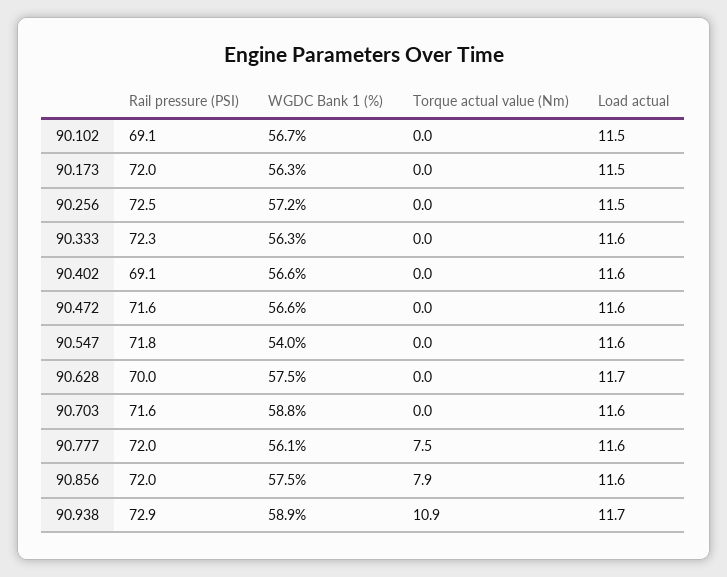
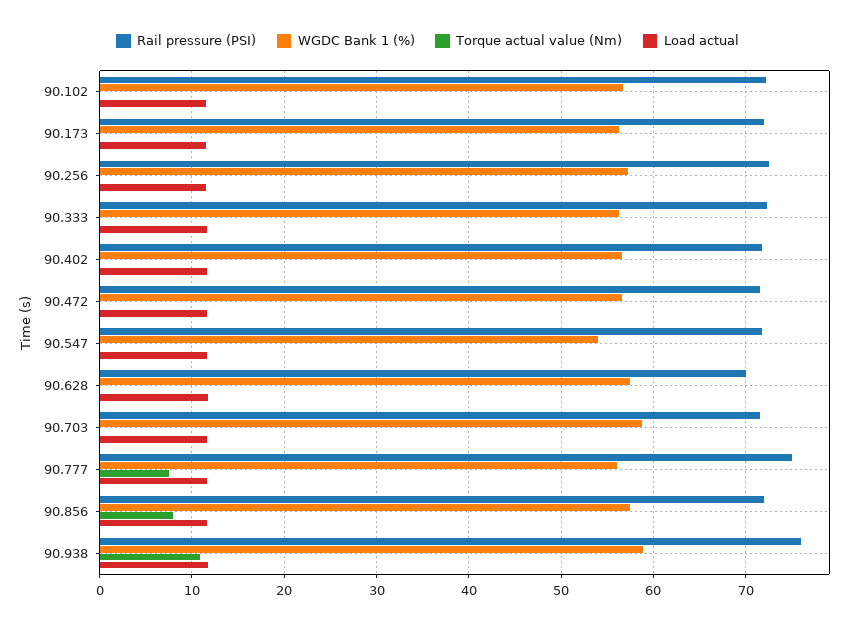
  {
    "Rail pressure (PSI)": {
-     "90.102": 69.1,
+     "90.102": 72,
      "90.173": 72,
      "90.256": 72.5,
      "90.333": 72.3,
-     "90.402": 69.1,
+     "90.402": 72,
      "90.472": 71.6,
      "90.547": 71.8,
      "90.628": 70,
      "90.703": 71.6,
-     "90.777": 72,
+     "90.777": 75,
      "90.856": 72,
-     "90.938": 72.9
+     "90.938": 76
    },
    "WGDC Bank 1 (%)": {
      "90.102": 56.7,
      "90.173": 56.3,
      "90.256": 57.2,
      "90.333": 56.3,
      "90.402": 56.6,
      "90.472": 56.6,
      "90.547": 54,
      "90.628": 57.5,
      "90.703": 58.8,
      "90.777": 56.1,
      "90.856": 57.5,
      "90.938": 58.9
    },
    "Torque actual value (Nm)": {
      "90.102": 0,
      "90.173": 0,
      "90.256": 0,
      "90.333": 0,
      "90.402": 0,
      "90.472": 0,
      "90.547": 0,
      "90.628": 0,
      "90.703": 0,
      "90.777": 7.5,
      "90.856": 7.9,
      "90.938": 10.9
    },
    "Load actual": {
      "90.102": 11.5,
      "90.173": 11.5,
      "90.256": 11.5,
      "90.333": 11.6,
      "90.402": 11.6,
      "90.472": 11.6,
      "90.547": 11.6,
      "90.628": 11.7,
      "90.703": 11.6,
      "90.777": 11.6,
      "90.856": 11.6,
      "90.938": 11.7
    }
  }

